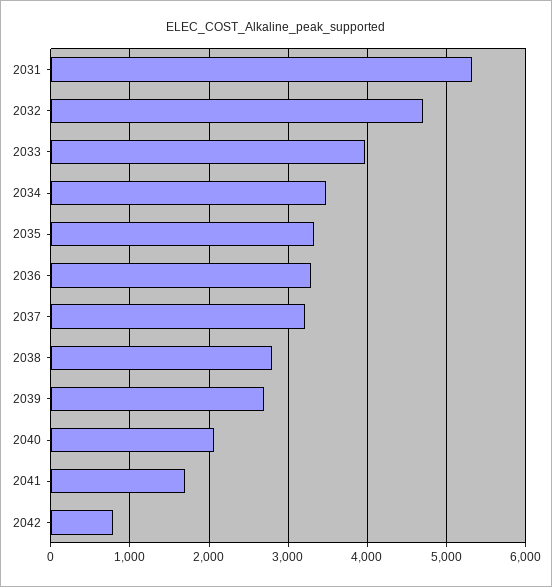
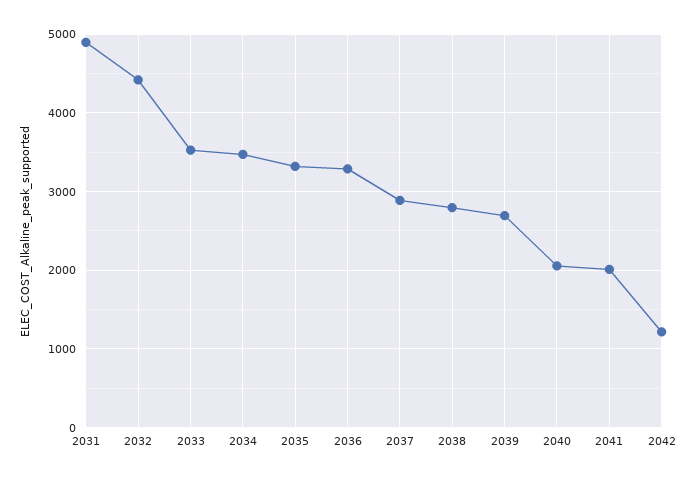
  {
-   "2031": 5300,
+   "2031": 4900,
-   "2032": 4700,
+   "2032": 4400,
-   "2033": 4000,
+   "2033": 3500,
    "2034": 3500,
    "2035": 3300,
    "2036": 3300,
-   "2037": 3200,
+   "2037": 2900,
    "2038": 2800,
    "2039": 2700,
    "2040": 2100,
-   "2041": 1700,
+   "2041": 2000,
-   "2042": 800
+   "2042": 1200
  }

